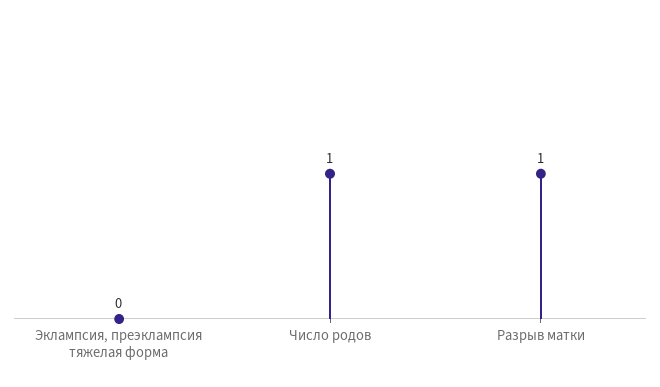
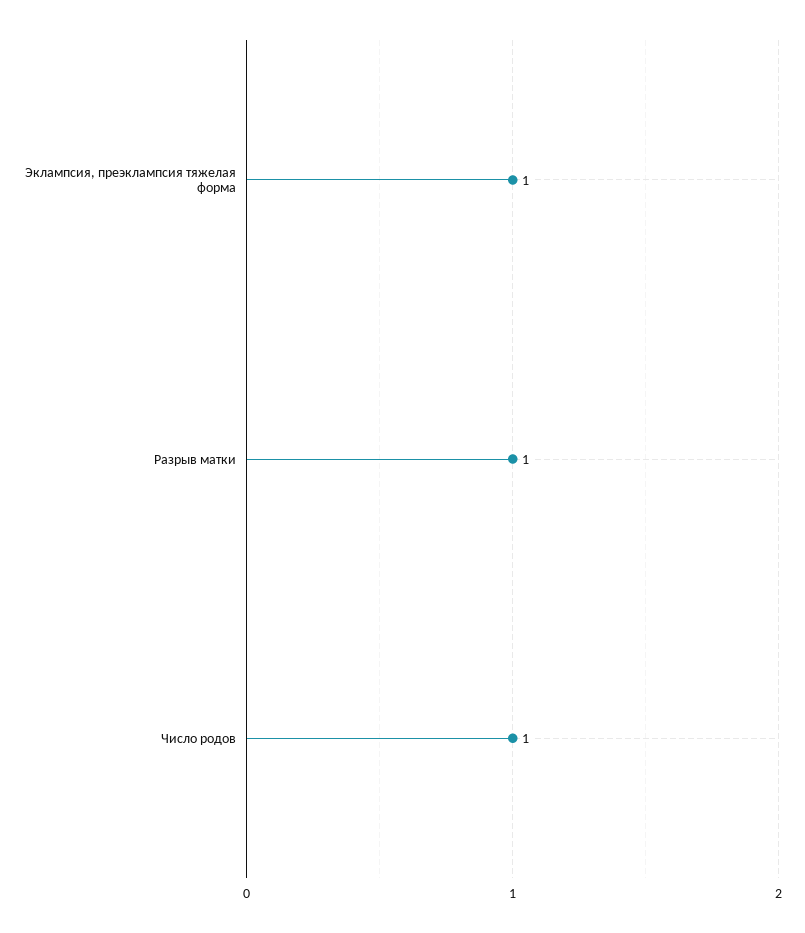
  {
-   "Эклампсия, преэклампсия тяжелая форма": 0,
+   "Эклампсия, преэклампсия тяжелая форма": 1,
    "Число родов": 1,
    "Разрыв матки": 1
  }

